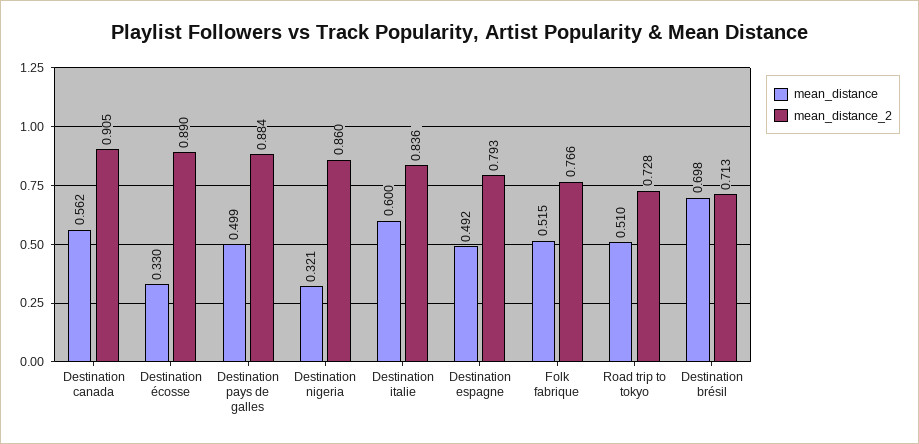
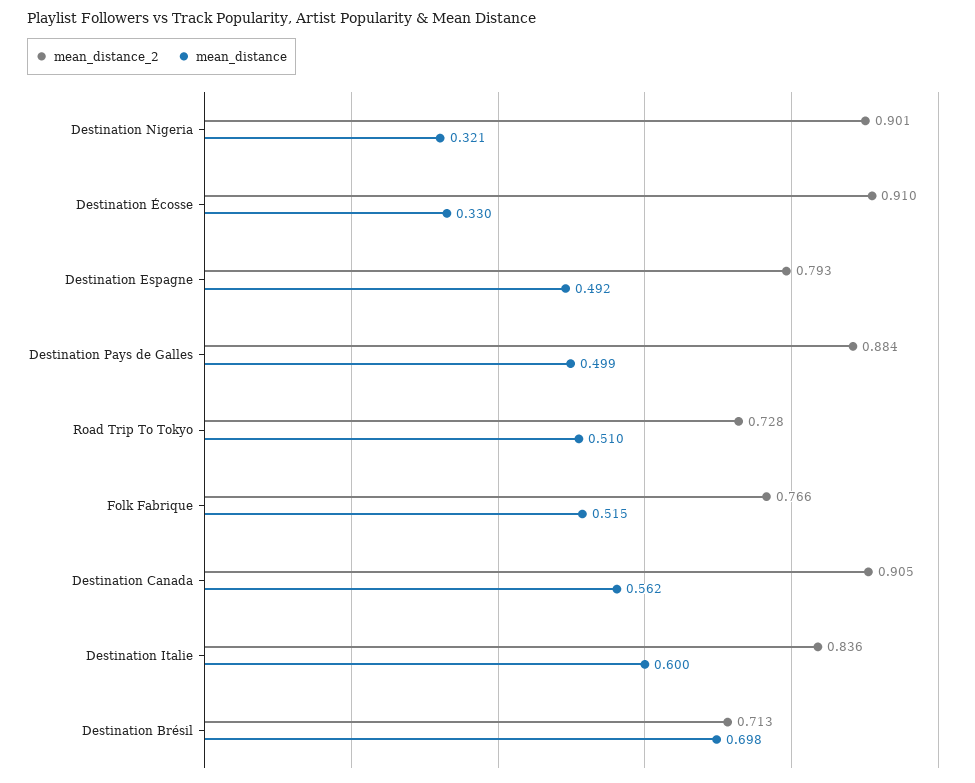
  {
    "mean_distance": {
      "Destination canada": 0.562,
      "Destination écosse": 0.33,
      "Destination pays de galles": 0.499,
      "Destination nigeria": 0.321,
      "Destination italie": 0.6,
      "Destination espagne": 0.492,
      "Folk fabrique": 0.515,
      "Road trip to tokyo": 0.51,
      "Destination brésil": 0.698
    },
    "mean_distance_2": {
      "Destination canada": 0.905,
-     "Destination écosse": 0.89,
+     "Destination écosse": 0.91,
      "Destination pays de galles": 0.884,
-     "Destination nigeria": 0.86,
+     "Destination nigeria": 0.901,
      "Destination italie": 0.836,
      "Destination espagne": 0.793,
      "Folk fabrique": 0.766,
      "Road trip to tokyo": 0.728,
      "Destination brésil": 0.713
    }
  }

